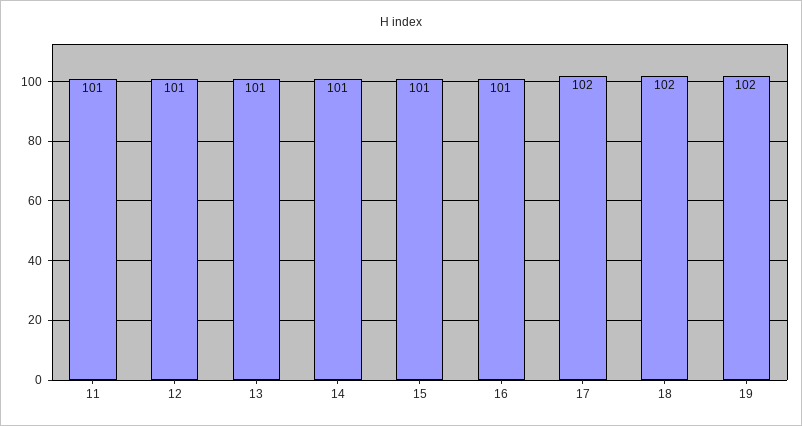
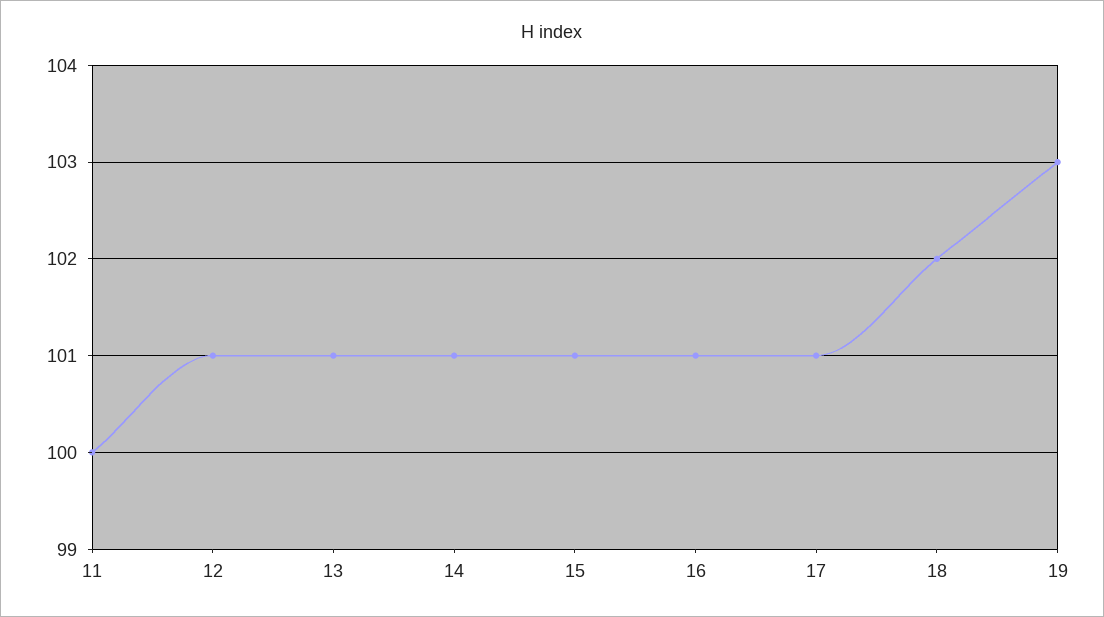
  {
-   "11": 101,
+   "11": 100,
    "12": 101,
    "13": 101,
    "14": 101,
    "15": 101,
    "16": 101,
-   "17": 102,
+   "17": 101,
    "18": 102,
-   "19": 102
+   "19": 103
  }

